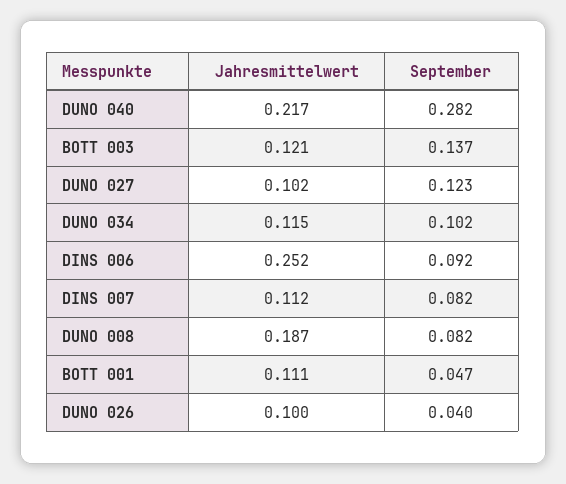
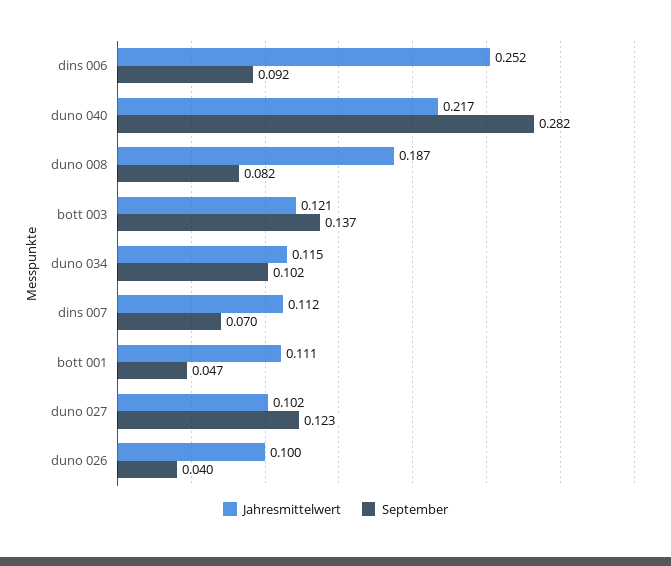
  {
    "Jahresmittelwert": {
      "DUNO 040": 0.217,
      "BOTT 003": 0.121,
      "DUNO 027": 0.102,
      "DUNO 034": 0.115,
      "DINS 006": 0.252,
      "DINS 007": 0.112,
      "DUNO 008": 0.187,
      "BOTT 001": 0.111,
      "DUNO 026": 0.1
    },
    "September": {
      "DUNO 040": 0.282,
      "BOTT 003": 0.137,
      "DUNO 027": 0.123,
      "DUNO 034": 0.102,
      "DINS 006": 0.092,
-     "DINS 007": 0.082,
+     "DINS 007": 0.07,
      "DUNO 008": 0.082,
      "BOTT 001": 0.047,
      "DUNO 026": 0.04
    }
  }

